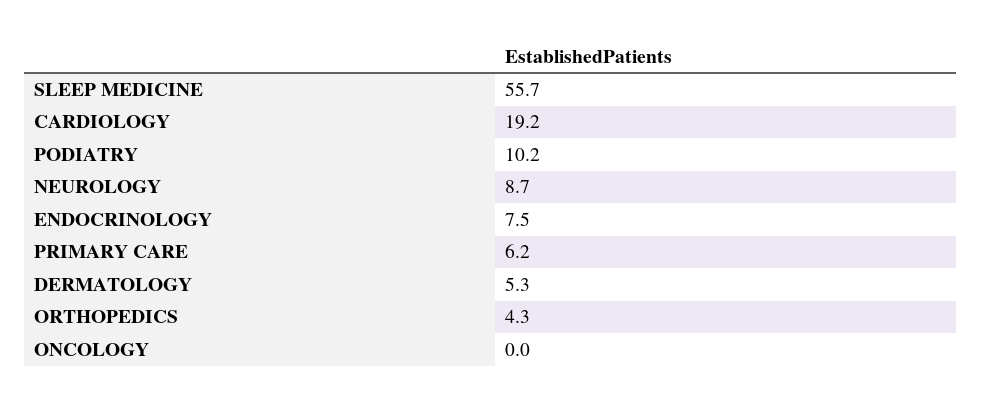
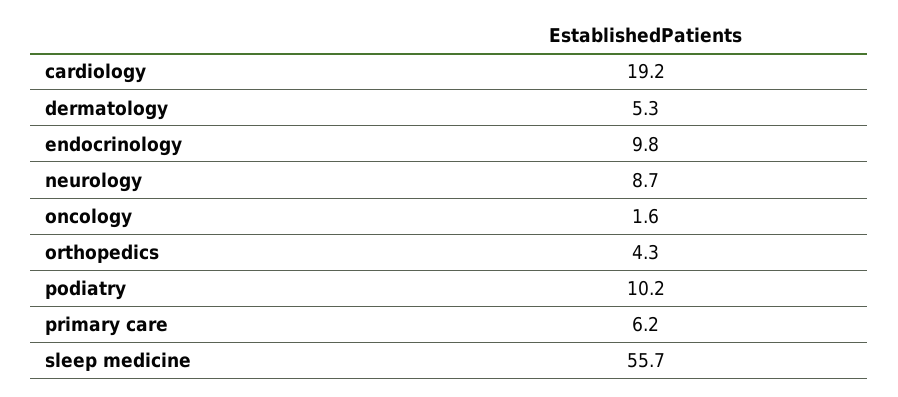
  {
    "SLEEP MEDICINE": 55.7,
    "CARDIOLOGY": 19.2,
    "PODIATRY": 10.2,
    "NEUROLOGY": 8.7,
-   "ENDOCRINOLOGY": 7.5,
+   "ENDOCRINOLOGY": 9.8,
    "PRIMARY CARE": 6.2,
    "DERMATOLOGY": 5.3,
    "ORTHOPEDICS": 4.3,
-   "ONCOLOGY": 0
+   "ONCOLOGY": 1.6
  }

